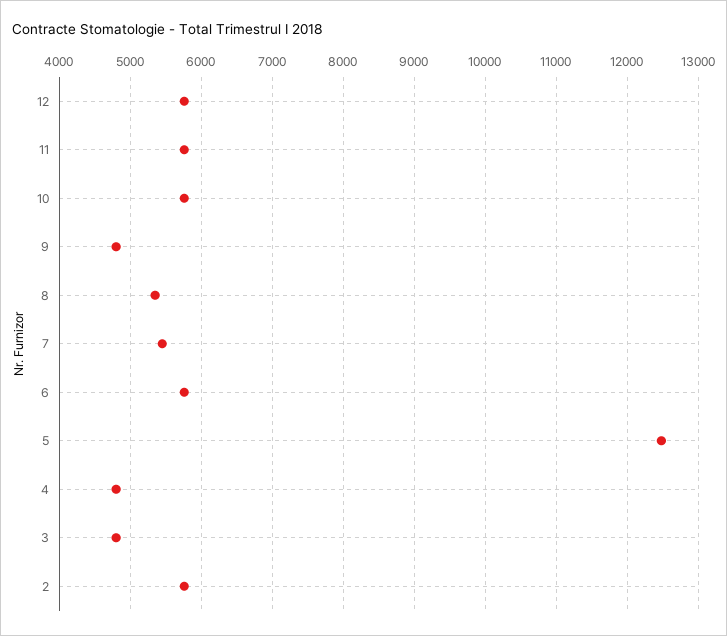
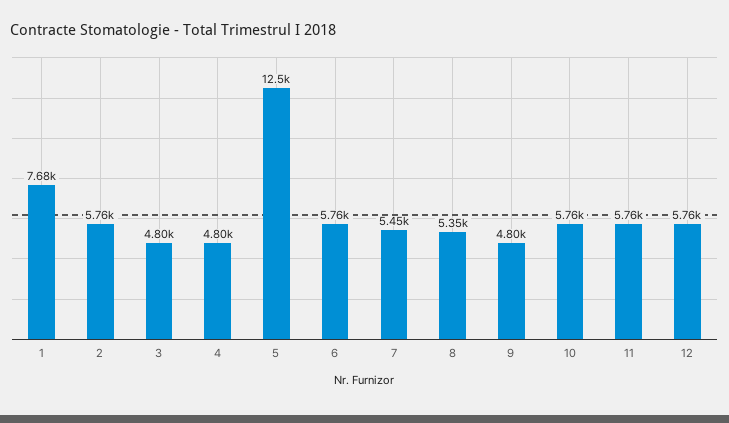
  {
    "12": 5760,
    "11": 5760,
    "10": 5760,
    "9": 4800,
    "8": 5350,
    "7": 5450,
    "6": 5760,
    "5": 12500,
    "4": 4800,
    "3": 4800,
-   "2": 5760
+   "2": 5760,
+   "1": 7680
  }

